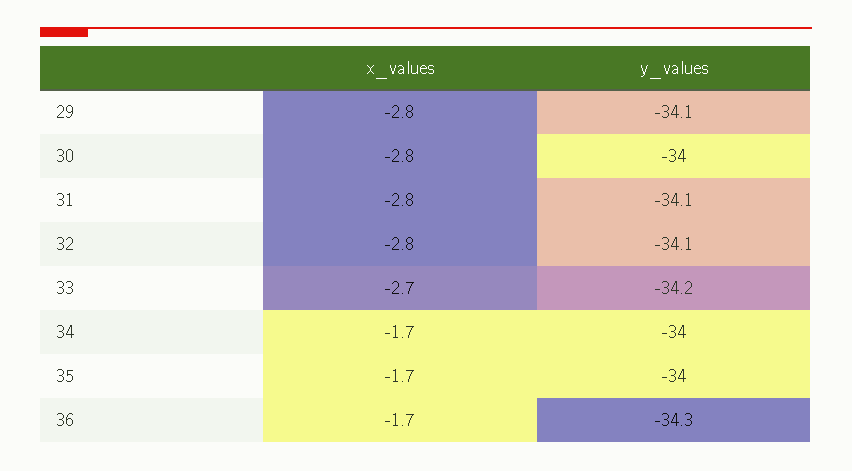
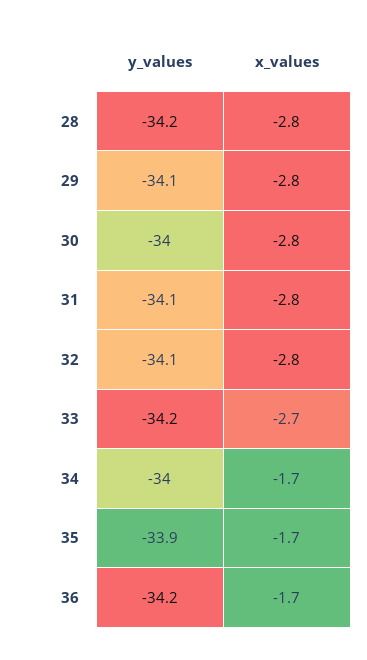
  {
    "x_values": {
      "29": -2.8,
      "30": -2.8,
      "31": -2.8,
      "32": -2.8,
      "33": -2.7,
      "34": -1.7,
      "35": -1.7,
-     "36": -1.7
+     "36": -1.7,
+     "28": -2.8
    },
    "y_values": {
      "29": -34.1,
      "30": -34,
      "31": -34.1,
      "32": -34.1,
      "33": -34.2,
      "34": -34,
-     "35": -34,
+     "35": -33.9,
-     "36": -34.3
+     "36": -34.2,
+     "28": -34.2
    }
  }

